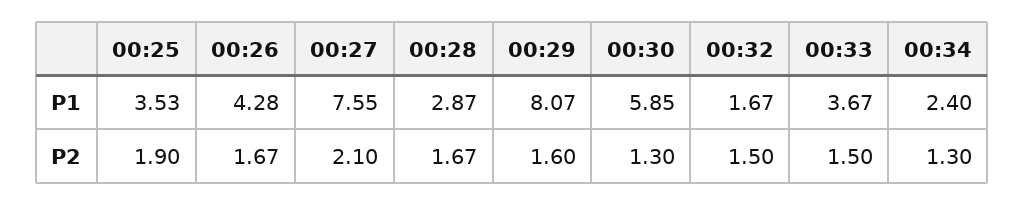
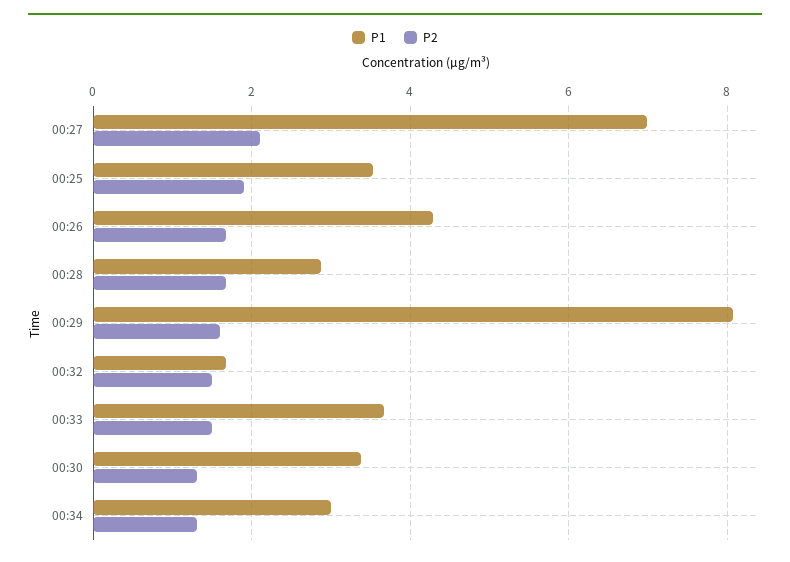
  {
    "P1": {
      "00:25": 3.53,
      "00:26": 4.28,
-     "00:27": 7.55,
+     "00:27": 7,
      "00:28": 2.87,
      "00:29": 8.07,
-     "00:30": 5.85,
+     "00:30": 3.4,
      "00:32": 1.67,
      "00:33": 3.67,
-     "00:34": 2.4
+     "00:34": 3
    },
    "P2": {
      "00:25": 1.9,
      "00:26": 1.67,
      "00:27": 2.1,
      "00:28": 1.67,
      "00:29": 1.6,
      "00:30": 1.3,
      "00:32": 1.5,
      "00:33": 1.5,
      "00:34": 1.3
    }
  }

